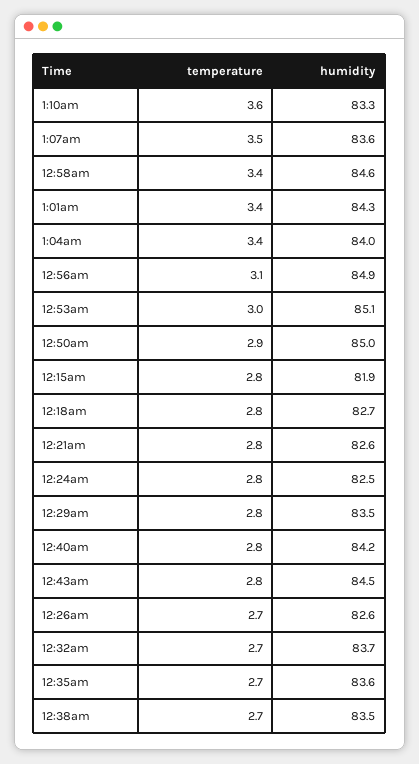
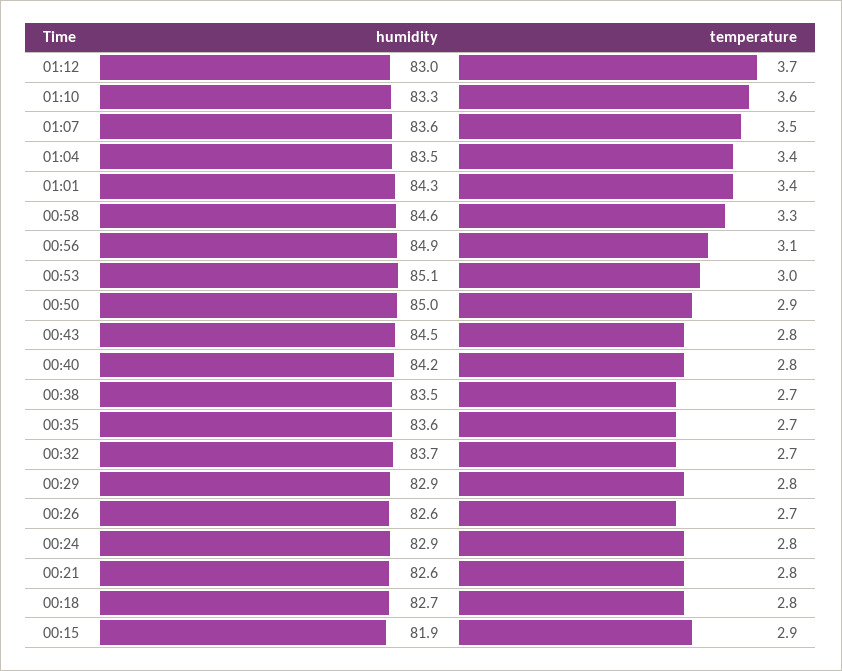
  {
    "temperature": {
      "1:10am": 3.6,
      "1:07am": 3.5,
-     "12:58am": 3.4,
+     "12:58am": 3.3,
      "1:01am": 3.4,
      "1:04am": 3.4,
      "12:56am": 3.1,
      "12:53am": 3,
      "12:50am": 2.9,
-     "12:15am": 2.8,
+     "12:15am": 2.9,
      "12:18am": 2.8,
      "12:21am": 2.8,
      "12:24am": 2.8,
      "12:29am": 2.8,
      "12:40am": 2.8,
      "12:43am": 2.8,
      "12:26am": 2.7,
      "12:32am": 2.7,
      "12:35am": 2.7,
-     "12:38am": 2.7
+     "12:38am": 2.7,
+     "01:12": 3.7
    },
    "humidity": {
      "1:10am": 83.3,
      "1:07am": 83.6,
      "12:58am": 84.6,
      "1:01am": 84.3,
-     "1:04am": 84,
+     "1:04am": 83.5,
      "12:56am": 84.9,
      "12:53am": 85.1,
      "12:50am": 85,
      "12:15am": 81.9,
      "12:18am": 82.7,
      "12:21am": 82.6,
-     "12:24am": 82.5,
+     "12:24am": 82.9,
-     "12:29am": 83.5,
+     "12:29am": 82.9,
      "12:40am": 84.2,
      "12:43am": 84.5,
      "12:26am": 82.6,
      "12:32am": 83.7,
      "12:35am": 83.6,
-     "12:38am": 83.5
+     "12:38am": 83.5,
+     "01:12": 83
    }
  }

